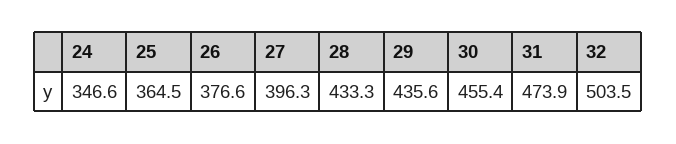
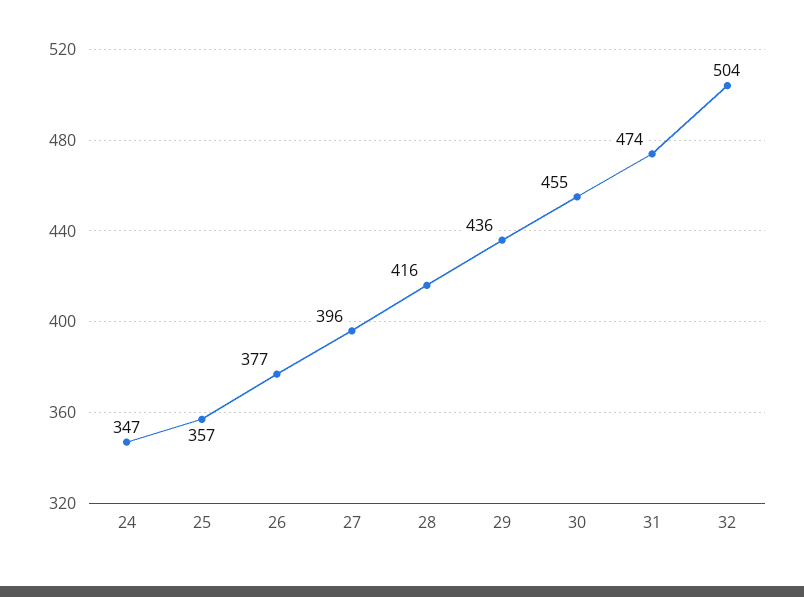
  {
    "24": 346.6,
-   "25": 364.5,
+   "25": 357,
    "26": 376.6,
    "27": 396.3,
-   "28": 433.3,
+   "28": 416,
    "29": 435.6,
    "30": 455.4,
    "31": 473.9,
    "32": 503.5
  }

